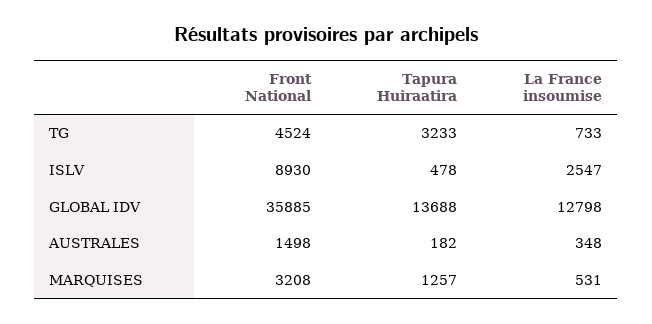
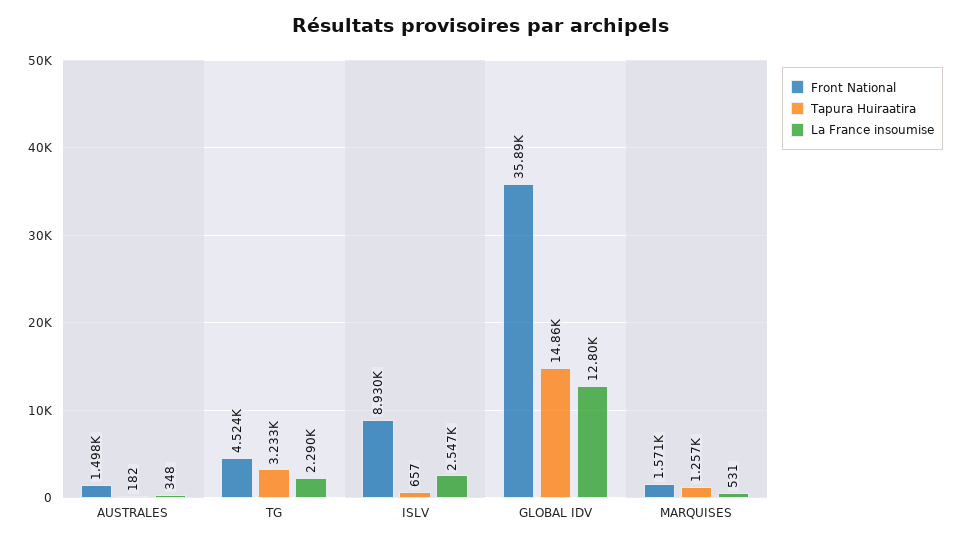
  {
    "Front National": {
      "TG": 4524,
      "ISLV": 8930,
      "GLOBAL IDV": 35885,
      "AUSTRALES": 1498,
-     "MARQUISES": 3208
+     "MARQUISES": 1571
    },
    "Tapura Huiraatira": {
      "TG": 3233,
-     "ISLV": 478,
+     "ISLV": 657,
-     "GLOBAL IDV": 13688,
+     "GLOBAL IDV": 14860,
      "AUSTRALES": 182,
      "MARQUISES": 1257
    },
    "La France insoumise": {
-     "TG": 733,
+     "TG": 2290,
      "ISLV": 2547,
      "GLOBAL IDV": 12798,
      "AUSTRALES": 348,
      "MARQUISES": 531
    }
  }

